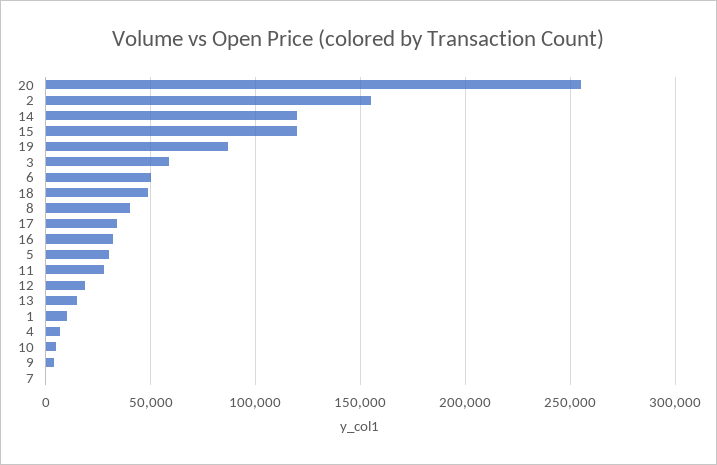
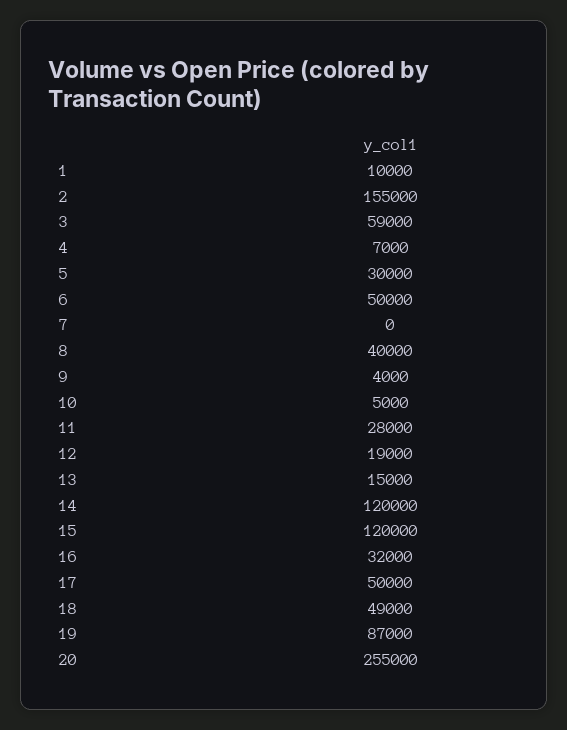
  {
    "20": 255000,
    "2": 155000,
    "14": 120000,
    "15": 120000,
    "19": 87000,
    "3": 59000,
    "6": 50000,
    "18": 49000,
    "8": 40000,
-   "17": 35000,
+   "17": 50000,
    "16": 32000,
    "5": 30000,
    "11": 28000,
    "12": 19000,
    "13": 15000,
    "1": 10000,
    "4": 7000,
    "10": 5000,
    "9": 4000,
    "7": 0
  }

